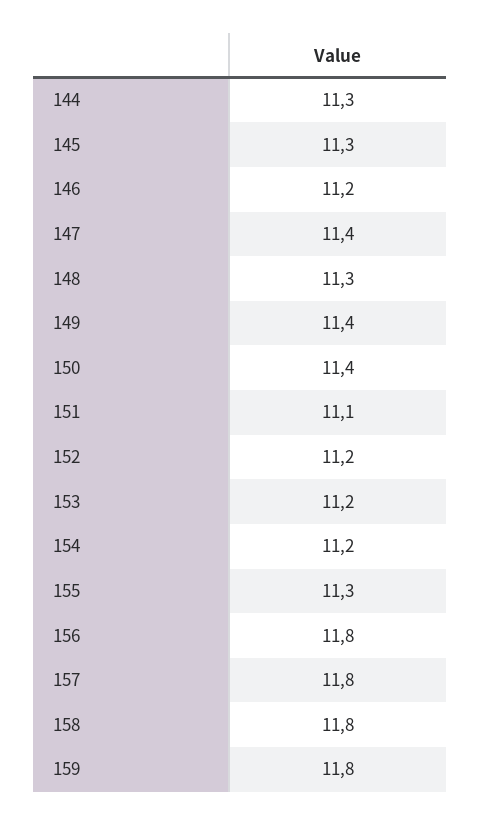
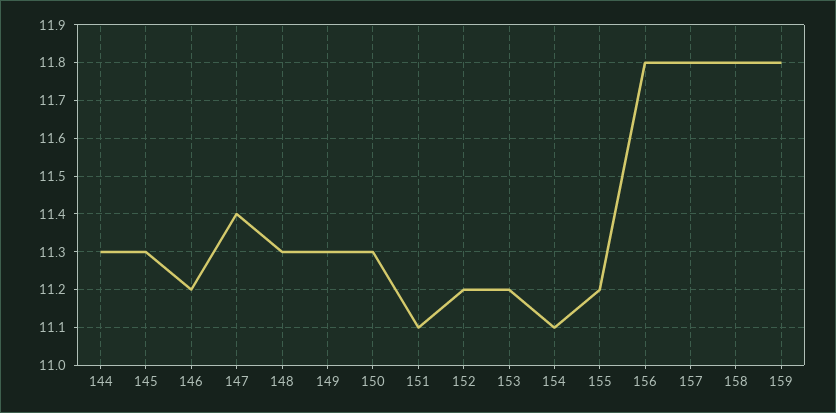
  {
    "144": 11.3,
    "145": 11.3,
    "146": 11.2,
    "147": 11.4,
    "148": 11.3,
-   "149": 11.4,
+   "149": 11.3,
-   "150": 11.4,
+   "150": 11.3,
    "151": 11.1,
    "152": 11.2,
    "153": 11.2,
-   "154": 11.2,
+   "154": 11.1,
-   "155": 11.3,
+   "155": 11.2,
    "156": 11.8,
    "157": 11.8,
    "158": 11.8,
    "159": 11.8
  }

